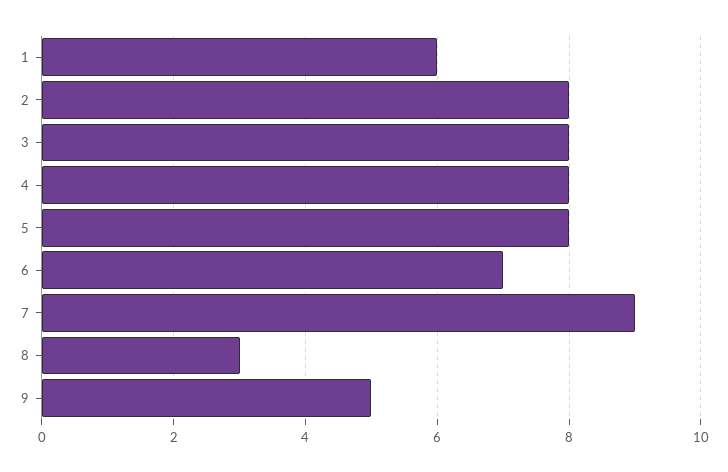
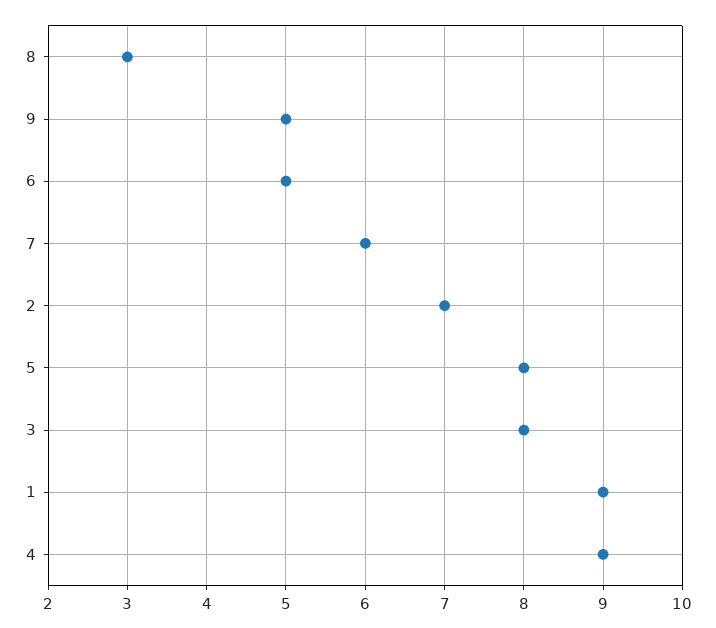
  {
-   "1": 6,
+   "1": 9,
-   "2": 8,
+   "2": 7,
    "3": 8,
-   "4": 8,
+   "4": 9,
    "5": 8,
-   "6": 7,
+   "6": 5,
-   "7": 9,
+   "7": 6,
    "8": 3,
    "9": 5
  }

